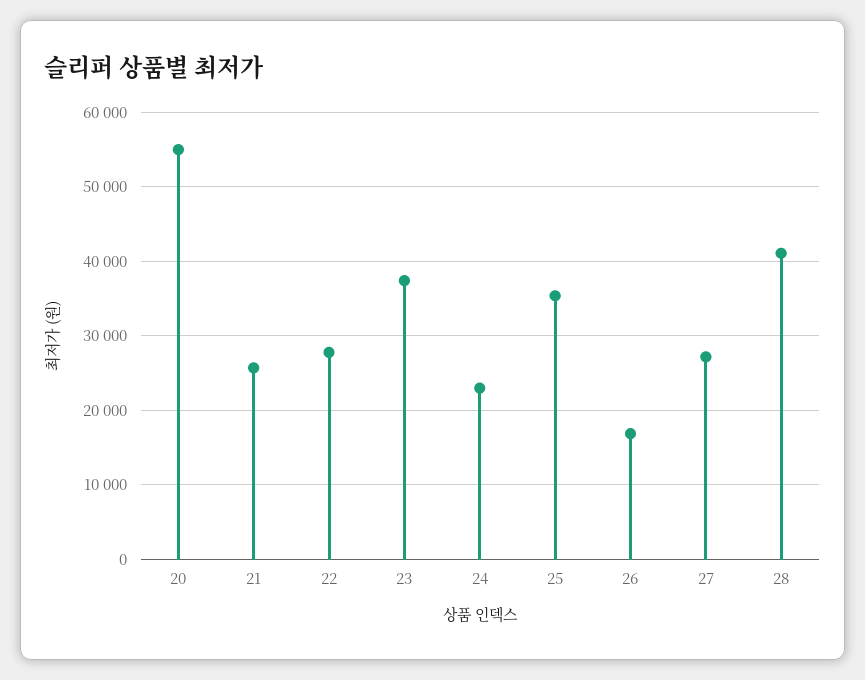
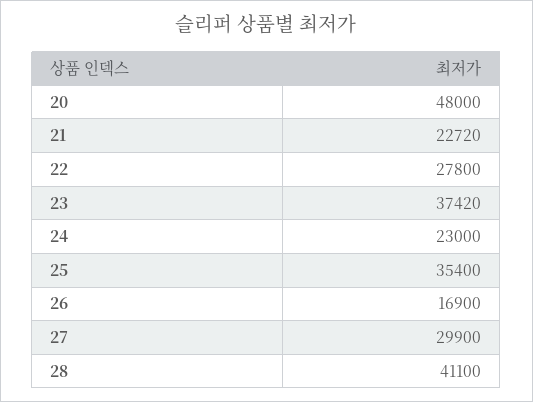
  {
-   "20": 55000,
+   "20": 48000,
-   "21": 26000,
+   "21": 22720,
    "22": 27800,
    "23": 37420,
    "24": 23000,
    "25": 35400,
    "26": 16900,
-   "27": 27000,
+   "27": 29900,
    "28": 41100
  }

